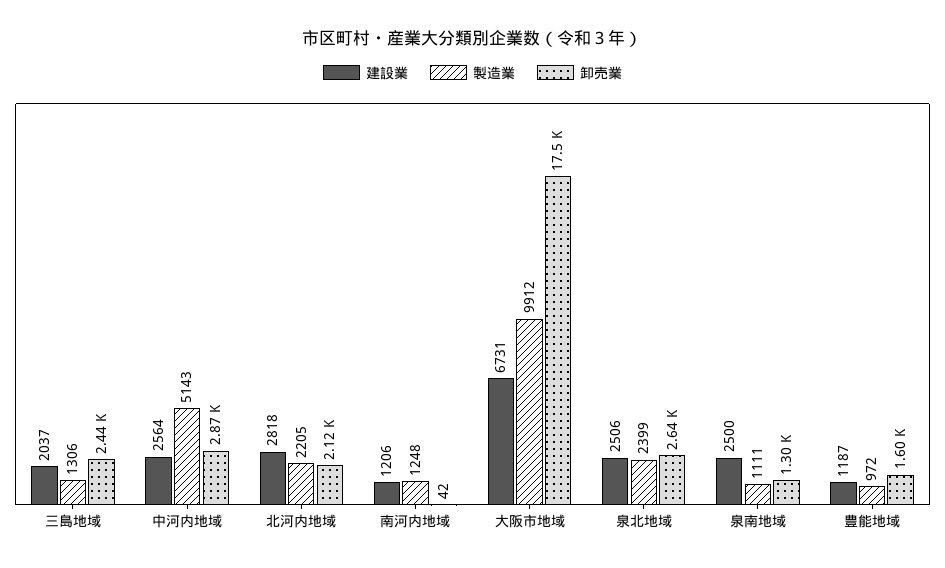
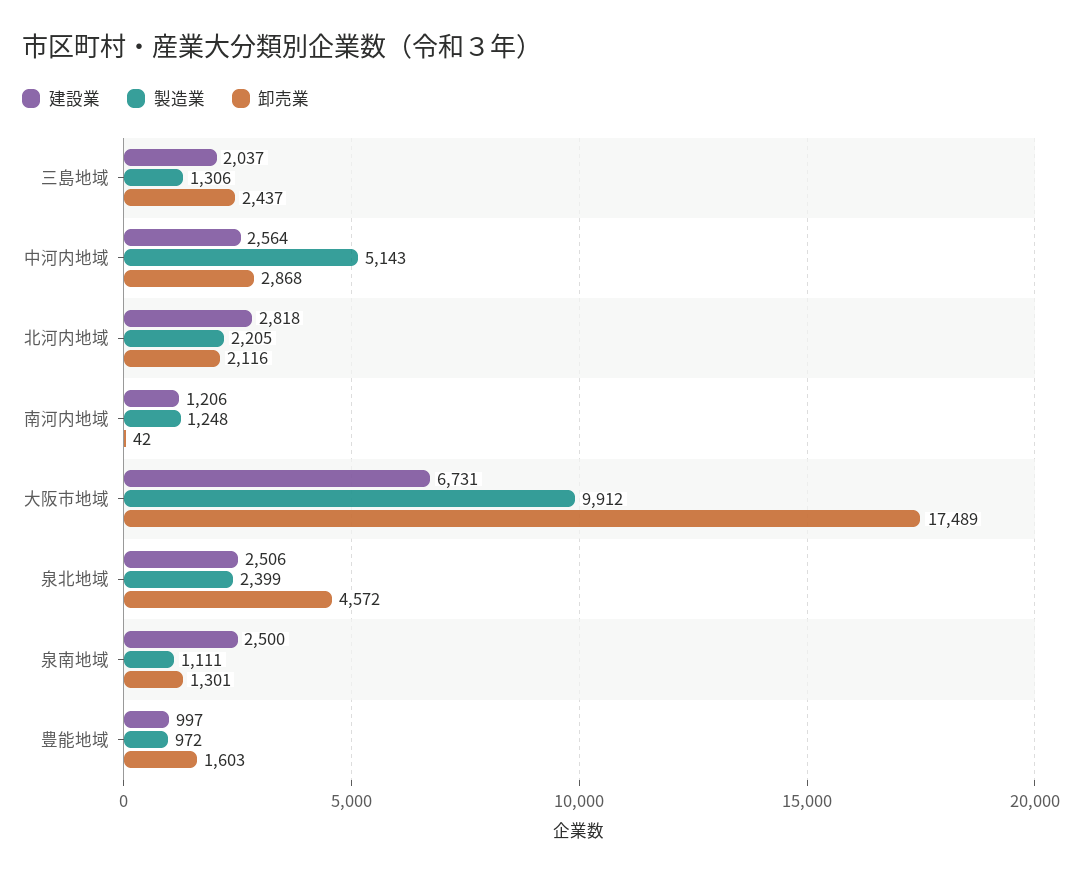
  {
    "建設業": {
      "三島地域": 2037,
      "中河内地域": 2564,
      "北河内地域": 2818,
      "南河内地域": 1206,
      "大阪市地域": 6731,
      "泉北地域": 2506,
      "泉南地域": 2500,
-     "豊能地域": 1187
+     "豊能地域": 997
    },
    "製造業": {
      "三島地域": 1306,
      "中河内地域": 5143,
      "北河内地域": 2205,
      "南河内地域": 1248,
      "大阪市地域": 9912,
      "泉北地域": 2399,
      "泉南地域": 1111,
      "豊能地域": 972
    },
    "卸売業": {
      "三島地域": 2437,
      "中河内地域": 2868,
      "北河内地域": 2116,
      "南河内地域": 42,
      "大阪市地域": 17489,
-     "泉北地域": 2640,
+     "泉北地域": 4572,
      "泉南地域": 1301,
      "豊能地域": 1603
    }
  }

